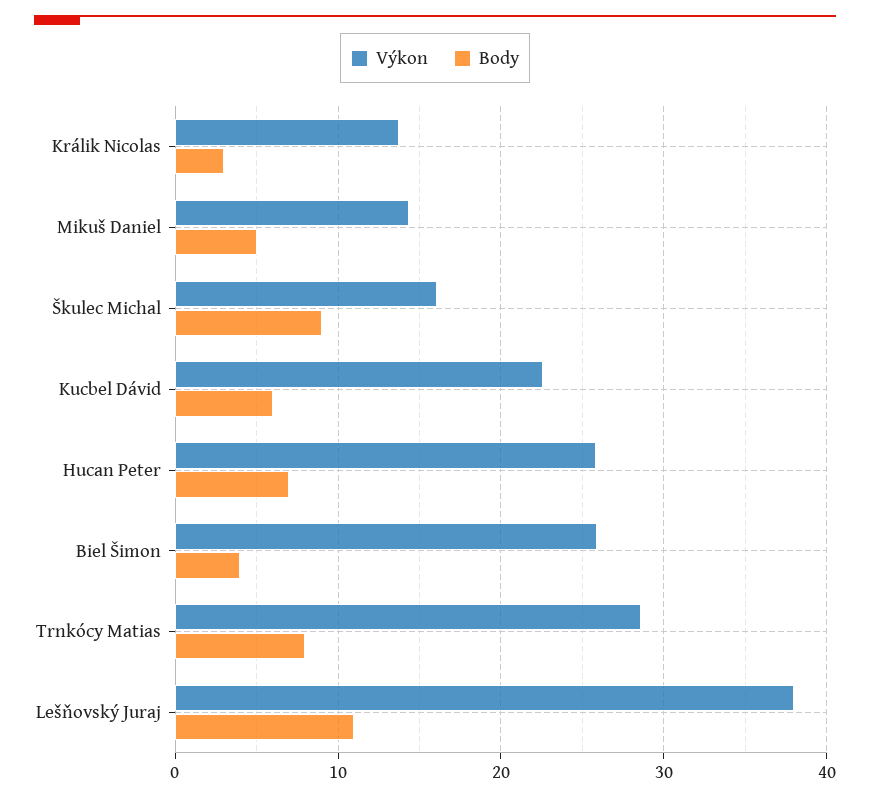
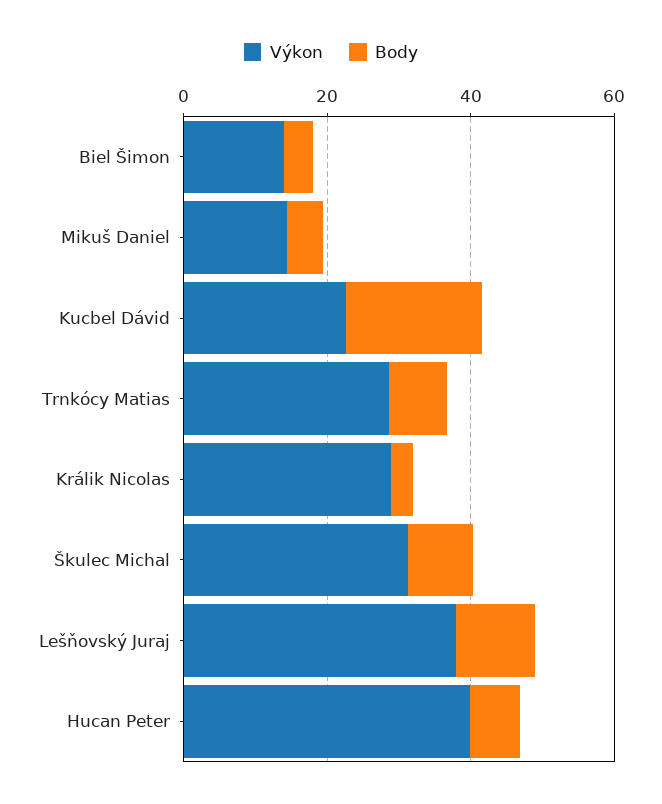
  {
    "Výkon": {
-     "Králik Nicolas": 14,
+     "Králik Nicolas": 30,
      "Mikuš Daniel": 14,
-     "Škulec Michal": 16,
+     "Škulec Michal": 30,
      "Kucbel Dávid": 23,
-     "Hucan Peter": 26,
+     "Hucan Peter": 40,
-     "Biel Šimon": 26,
+     "Biel Šimon": 15,
      "Trnkócy Matias": 29,
      "Lešňovský Juraj": 38
    },
    "Body": {
      "Králik Nicolas": 3,
      "Mikuš Daniel": 5,
      "Škulec Michal": 9,
-     "Kucbel Dávid": 6,
+     "Kucbel Dávid": 20,
      "Hucan Peter": 7,
      "Biel Šimon": 4,
      "Trnkócy Matias": 8,
      "Lešňovský Juraj": 11
    }
  }

